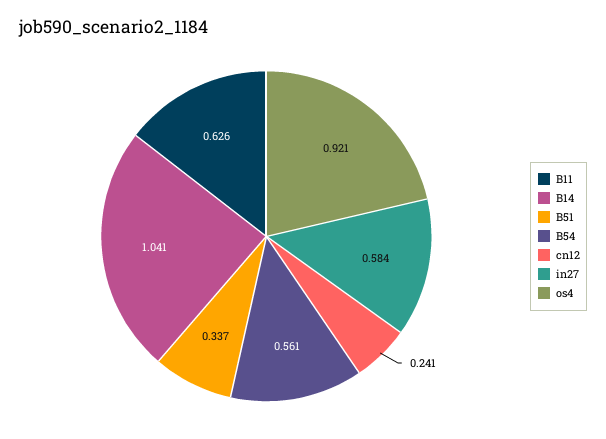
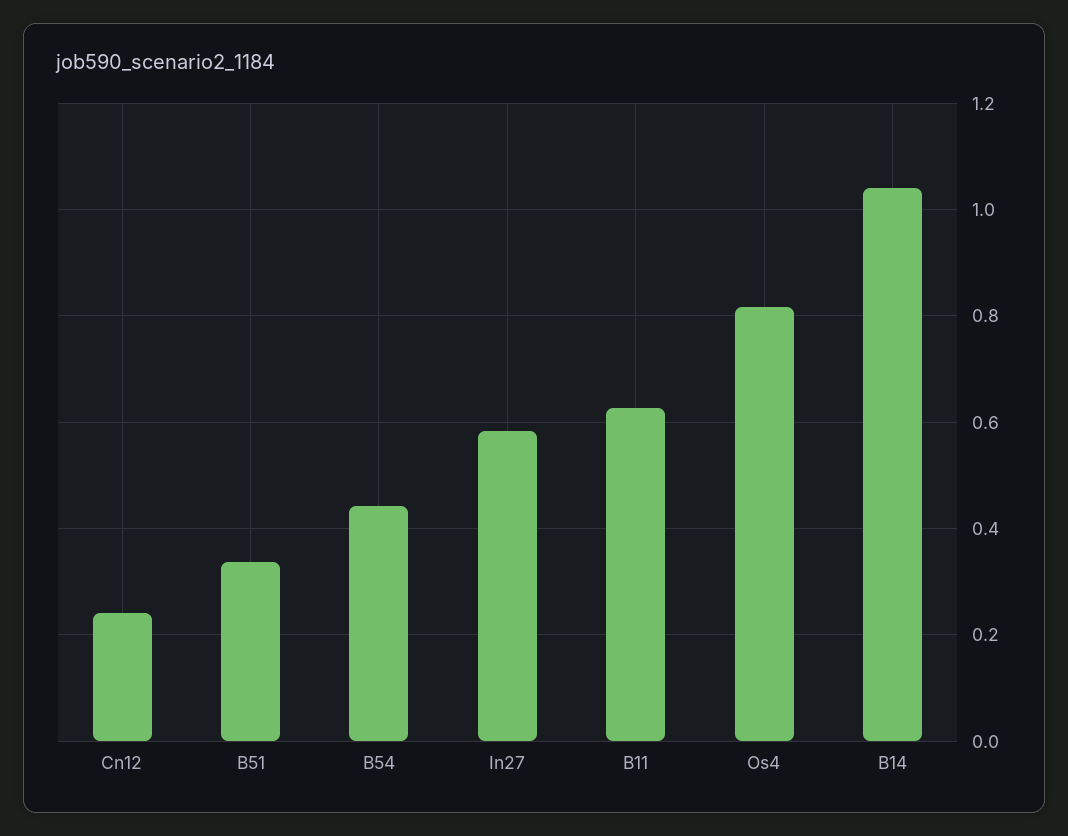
  {
    "B11": 0.626,
    "B14": 1.041,
    "B51": 0.337,
-   "B54": 0.561,
+   "B54": 0.44,
    "cn12": 0.241,
    "in27": 0.584,
-   "os4": 0.921
+   "os4": 0.82
  }

